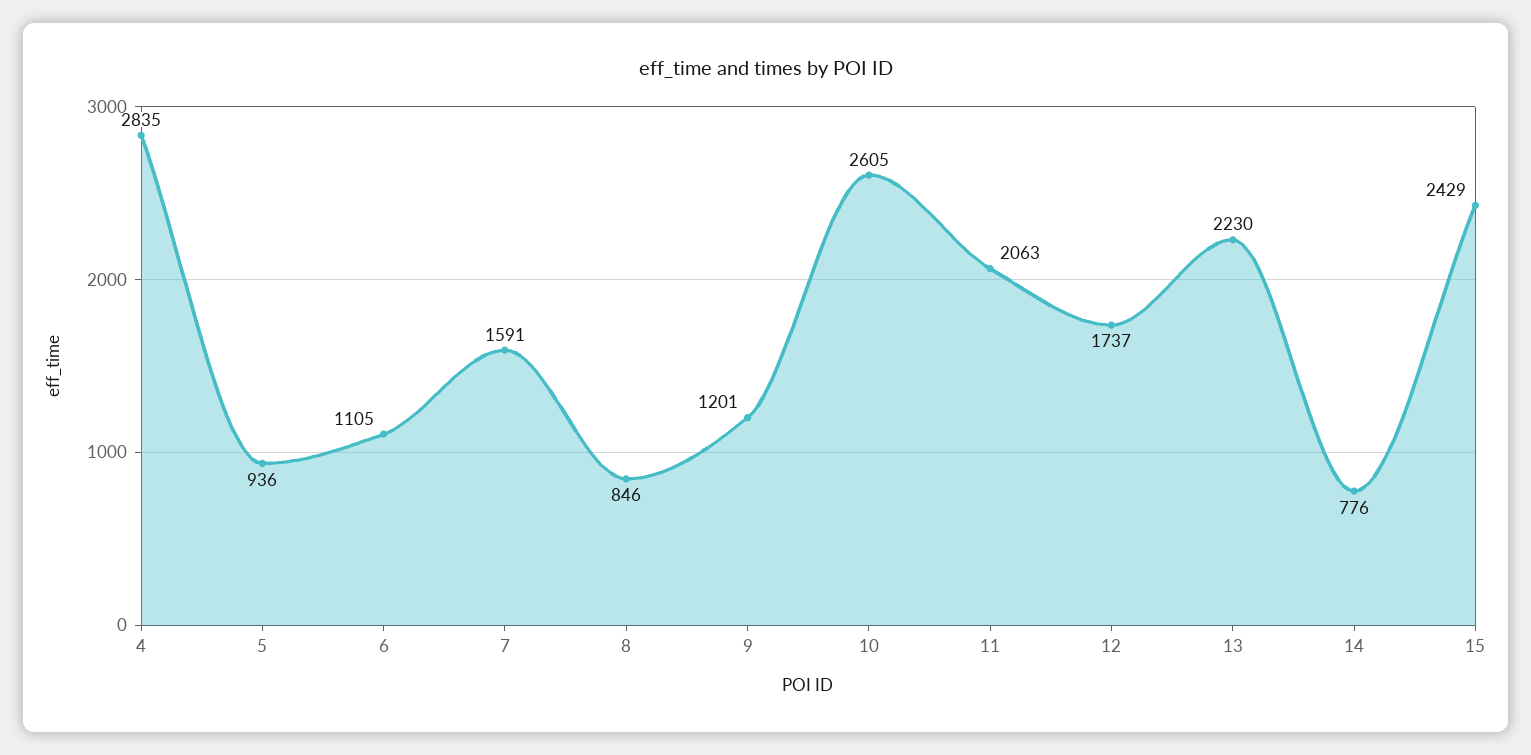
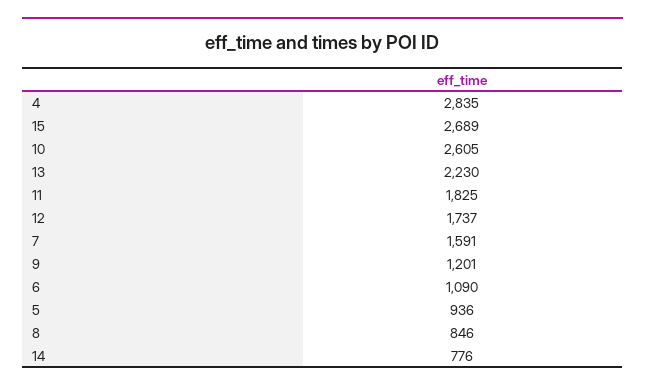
  {
    "4": 2835,
    "5": 936,
-   "6": 1105,
+   "6": 1090,
    "7": 1591,
    "8": 846,
    "9": 1201,
    "10": 2605,
-   "11": 2063,
+   "11": 1825,
    "12": 1737,
    "13": 2230,
    "14": 776,
-   "15": 2429
+   "15": 2689
  }

